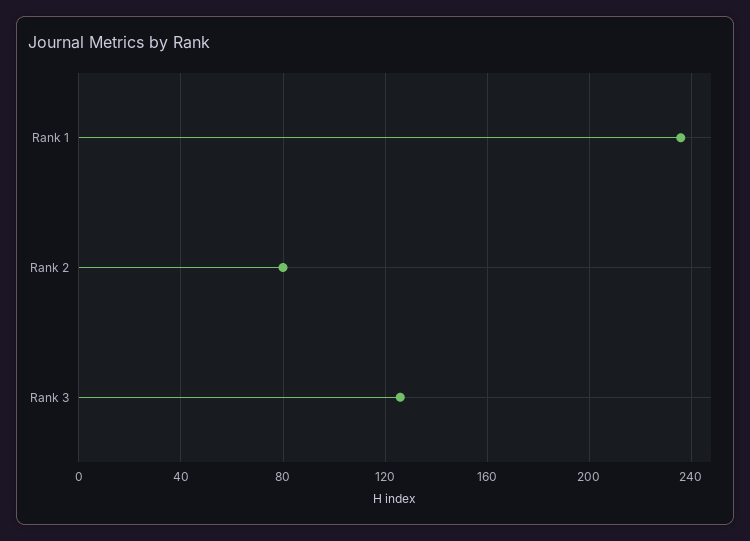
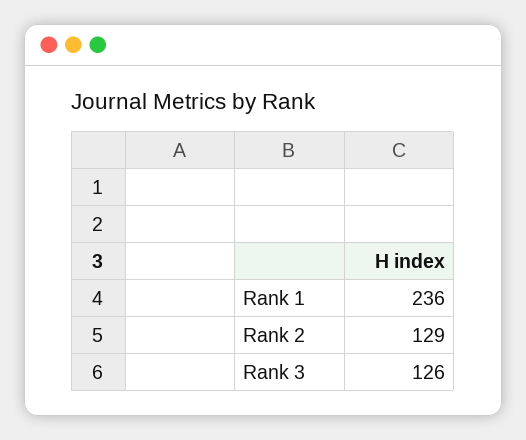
  {
    "Rank 1": 236,
-   "Rank 2": 80,
+   "Rank 2": 129,
    "Rank 3": 126
  }

